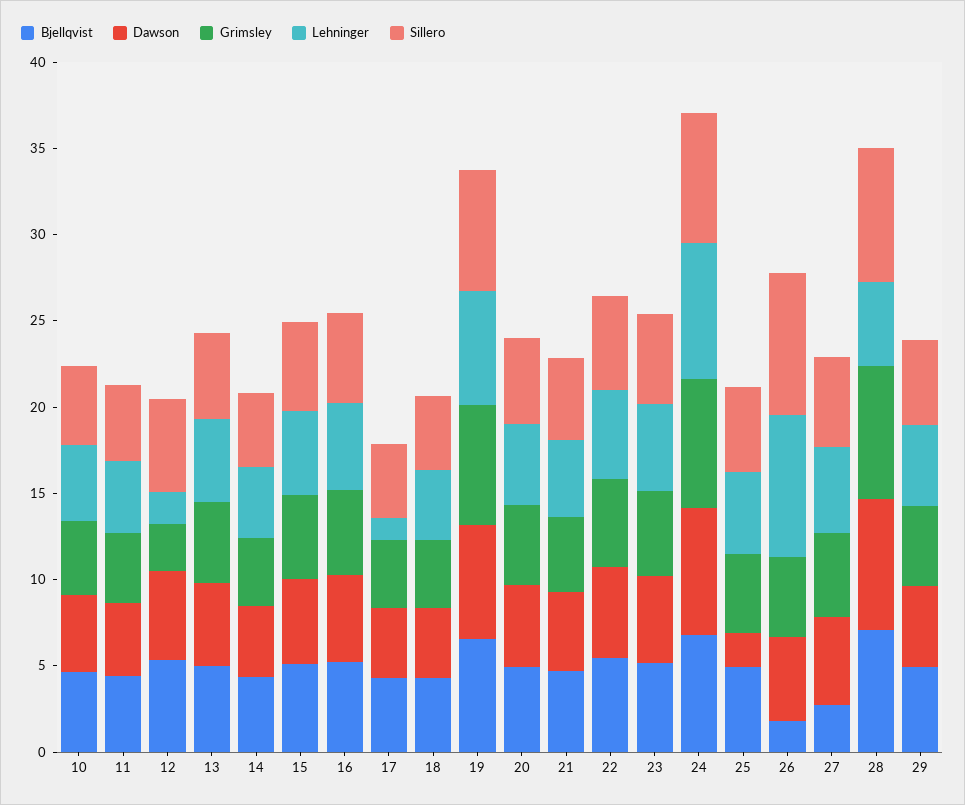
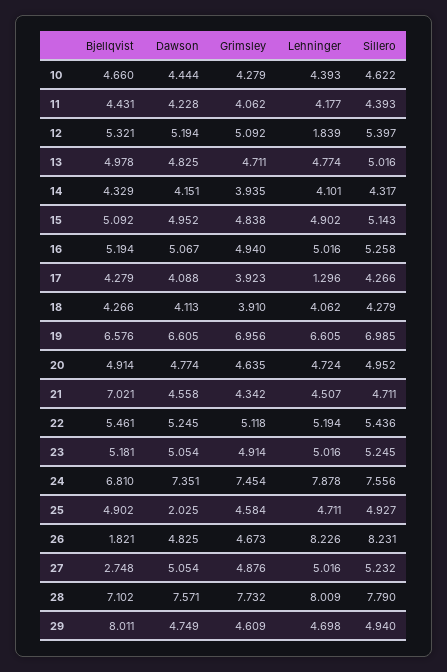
  {
    "Bjellqvist": {
      "10": 4.66,
      "11": 4.431,
      "12": 5.321,
      "13": 4.978,
      "14": 4.329,
      "15": 5.092,
      "16": 5.194,
      "17": 4.279,
      "18": 4.266,
      "19": 6.576,
      "20": 4.914,
-     "21": 5,
+     "21": 7.021,
      "22": 5.461,
      "23": 5.181,
      "24": 6.81,
      "25": 4.902,
      "26": 1.821,
      "27": 2.748,
      "28": 7.102,
-     "29": 5
+     "29": 8.011
    },
    "Dawson": {
      "10": 4.444,
      "11": 4.228,
      "12": 5.194,
      "13": 4.825,
      "14": 4.151,
      "15": 4.952,
      "16": 5.067,
      "17": 4.088,
      "18": 4.113,
      "19": 6.605,
      "20": 4.774,
      "21": 4.558,
      "22": 5.245,
      "23": 5.054,
      "24": 7.351,
      "25": 2.025,
      "26": 4.825,
      "27": 5.054,
      "28": 7.571,
      "29": 4.749
    },
    "Grimsley": {
      "10": 4.279,
      "11": 4.062,
-     "12": 3,
+     "12": 5.092,
      "13": 4.711,
      "14": 3.935,
      "15": 4.838,
      "16": 4.94,
      "17": 3.923,
      "18": 3.91,
      "19": 6.956,
      "20": 4.635,
      "21": 4.342,
      "22": 5.118,
      "23": 4.914,
      "24": 7.454,
      "25": 4.584,
      "26": 4.673,
      "27": 4.876,
      "28": 7.732,
      "29": 4.609
    },
    "Lehninger": {
      "10": 4.393,
      "11": 4.177,
      "12": 1.839,
      "13": 4.774,
      "14": 4.101,
      "15": 4.902,
      "16": 5.016,
      "17": 1.296,
      "18": 4.062,
      "19": 6.605,
      "20": 4.724,
      "21": 4.507,
      "22": 5.194,
      "23": 5.016,
      "24": 7.878,
      "25": 4.711,
      "26": 8.226,
      "27": 5.016,
-     "28": 5,
+     "28": 8.009,
      "29": 4.698
    },
    "Sillero": {
      "10": 4.622,
      "11": 4.393,
      "12": 5.397,
      "13": 5.016,
      "14": 4.317,
      "15": 5.143,
      "16": 5.258,
      "17": 4.266,
      "18": 4.279,
      "19": 6.985,
      "20": 4.952,
      "21": 4.711,
      "22": 5.436,
      "23": 5.245,
      "24": 7.556,
      "25": 4.927,
      "26": 8.231,
      "27": 5.232,
      "28": 7.79,
      "29": 4.94
    }
  }

